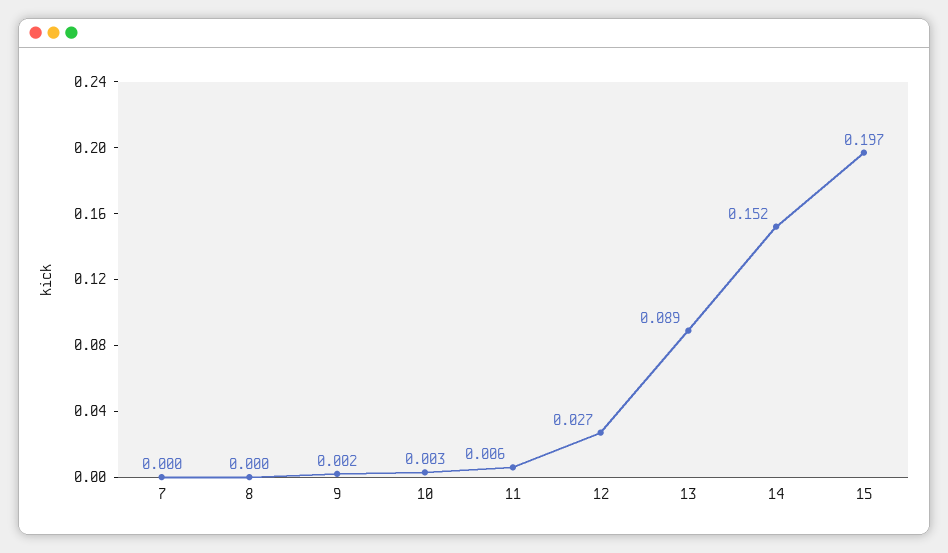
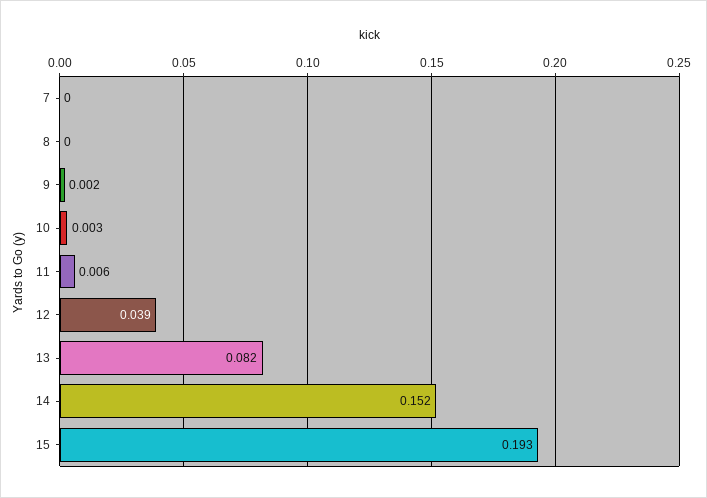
  {
    "7": 0,
    "8": 0,
    "9": 0.002,
    "10": 0.003,
    "11": 0.006,
-   "12": 0.027,
+   "12": 0.039,
-   "13": 0.089,
+   "13": 0.082,
    "14": 0.152,
-   "15": 0.197
+   "15": 0.193
  }

